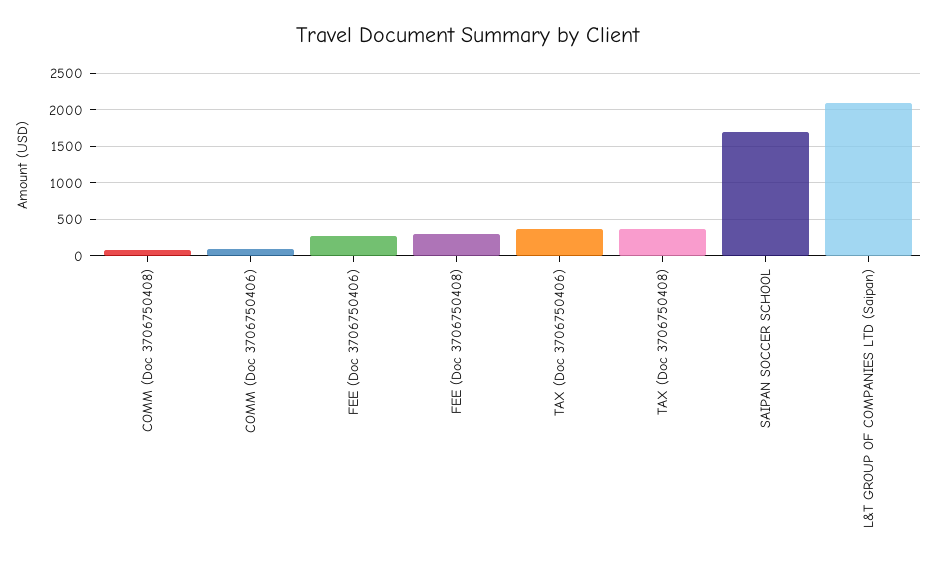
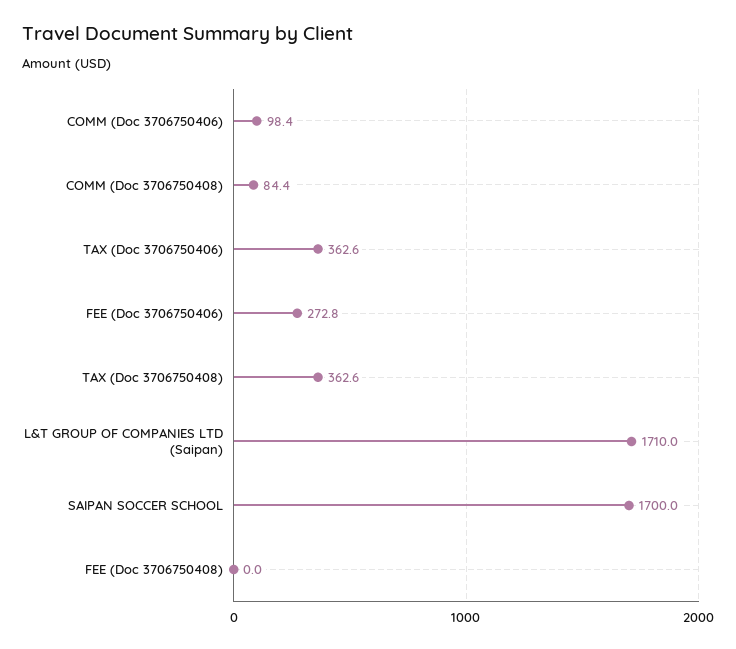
  {
    "COMM (Doc 3706750408)": 84.4,
    "COMM (Doc 3706750406)": 98.4,
    "FEE (Doc 3706750406)": 272.8,
-   "FEE (Doc 3706750408)": 300,
+   "FEE (Doc 3706750408)": 0,
    "TAX (Doc 3706750406)": 362.6,
    "TAX (Doc 3706750408)": 362.6,
    "SAIPAN SOCCER SCHOOL": 1700,
-   "L&T GROUP OF COMPANIES LTD (Saipan)": 2100
+   "L&T GROUP OF COMPANIES LTD (Saipan)": 1710
  }

